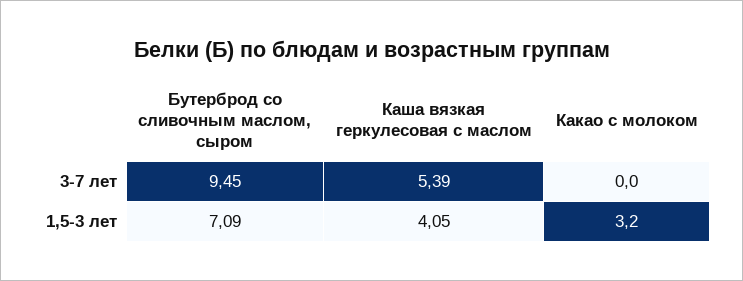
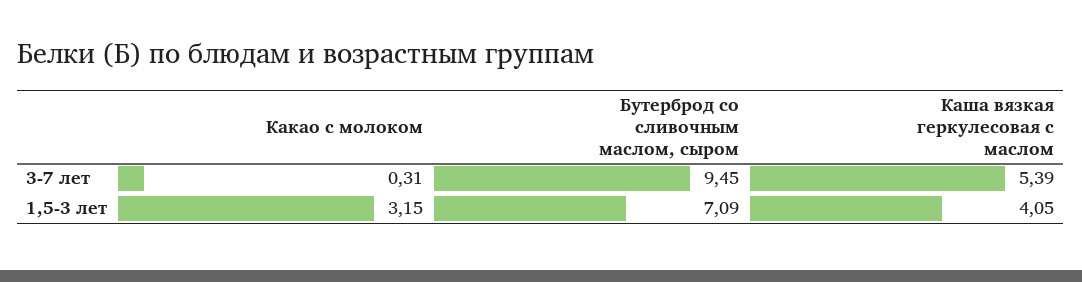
  {
    "Бутерброд со сливочным маслом, сыром": {
      "3-7 лет": 9.45,
      "1,5-3 лет": 7.09
    },
    "Каша вязкая геркулесовая с маслом": {
      "3-7 лет": 5.39,
      "1,5-3 лет": 4.05
    },
    "Какао с молоком": {
-     "3-7 лет": 0,
+     "3-7 лет": 0.31,
      "1,5-3 лет": 3.15
    }
  }

